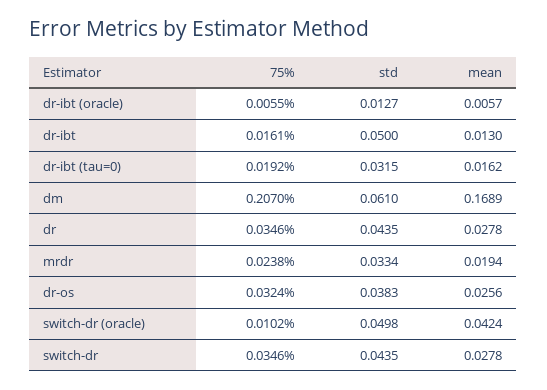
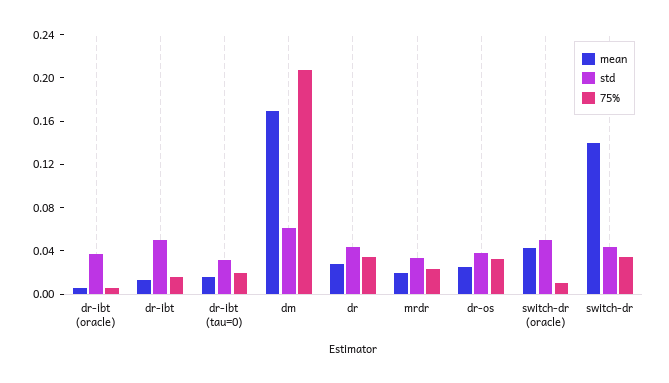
  {
    "75%": {
      "dr-ibt (oracle)": 0.0055,
      "dr-ibt": 0.0161,
      "dr-ibt (tau=0)": 0.0192,
      "dm": 0.207,
      "dr": 0.0346,
      "mrdr": 0.0238,
      "dr-os": 0.0324,
      "switch-dr (oracle)": 0.0102,
      "switch-dr": 0.0346
    },
    "std": {
-     "dr-ibt (oracle)": 0.0127,
+     "dr-ibt (oracle)": 0.04,
      "dr-ibt": 0.05,
      "dr-ibt (tau=0)": 0.0315,
      "dm": 0.061,
      "dr": 0.0435,
      "mrdr": 0.0334,
      "dr-os": 0.0383,
      "switch-dr (oracle)": 0.0498,
      "switch-dr": 0.0435
    },
    "mean": {
      "dr-ibt (oracle)": 0.0057,
      "dr-ibt": 0.013,
      "dr-ibt (tau=0)": 0.0162,
      "dm": 0.1689,
      "dr": 0.0278,
      "mrdr": 0.0194,
      "dr-os": 0.0256,
      "switch-dr (oracle)": 0.0424,
-     "switch-dr": 0.0278
+     "switch-dr": 0.14
    }
  }

